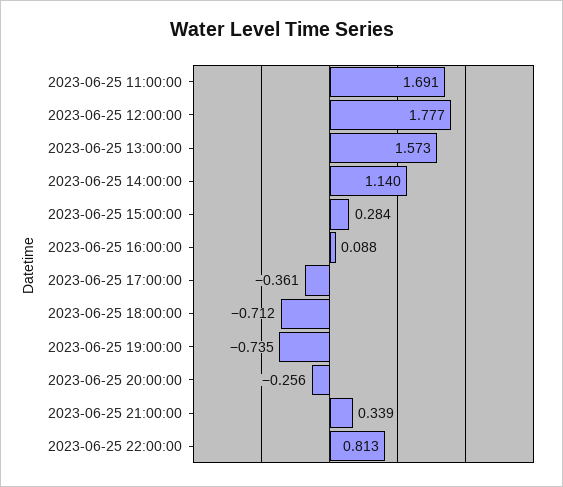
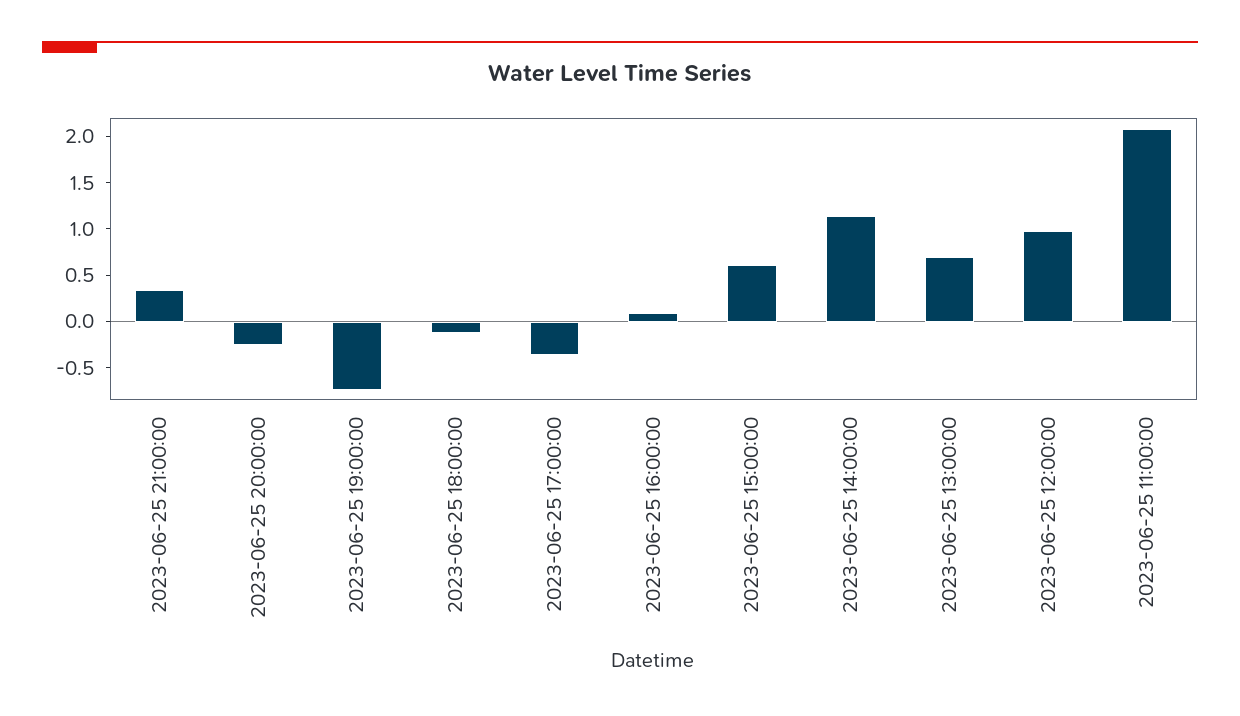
  {
-   "2023-06-25 11:00:00": 1.691,
+   "2023-06-25 11:00:00": 2.1,
-   "2023-06-25 12:00:00": 1.777,
+   "2023-06-25 12:00:00": 1,
-   "2023-06-25 13:00:00": 1.573,
+   "2023-06-25 13:00:00": 0.7,
    "2023-06-25 14:00:00": 1.14,
-   "2023-06-25 15:00:00": 0.284,
+   "2023-06-25 15:00:00": 0.6,
    "2023-06-25 16:00:00": 0.088,
    "2023-06-25 17:00:00": -0.361,
-   "2023-06-25 18:00:00": -0.712,
+   "2023-06-25 18:00:00": -0.1,
    "2023-06-25 19:00:00": -0.735,
    "2023-06-25 20:00:00": -0.256,
-   "2023-06-25 21:00:00": 0.339,
+   "2023-06-25 21:00:00": 0.339
-   "2023-06-25 22:00:00": 0.813
  }

